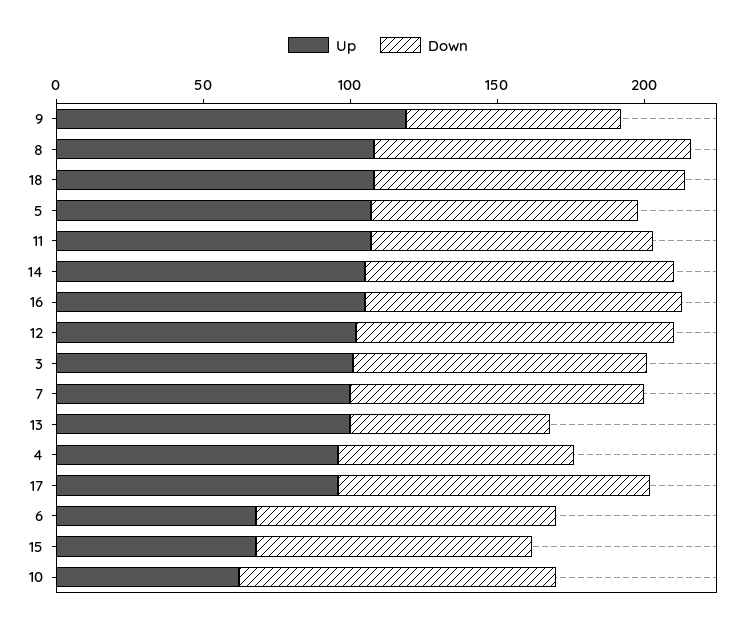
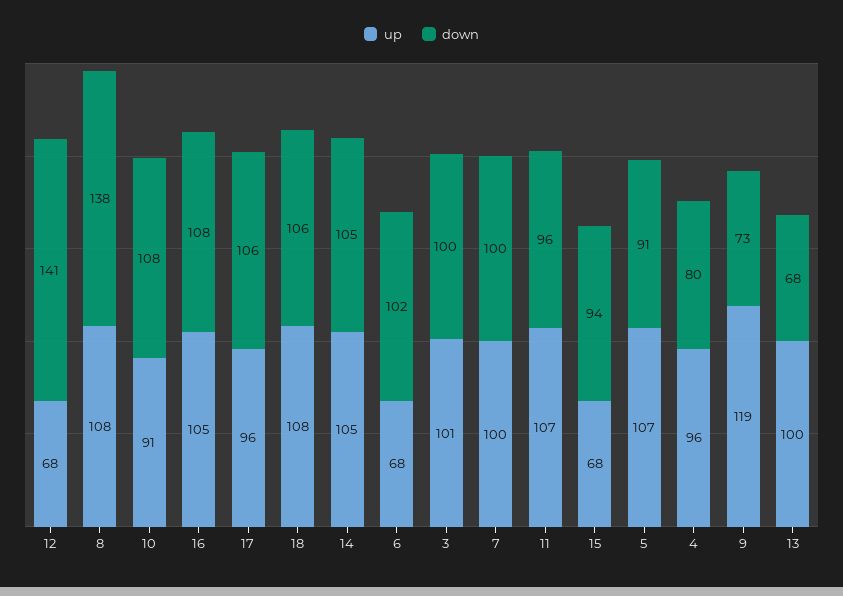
  {
    "Up": {
      "9": 119,
      "8": 108,
      "18": 108,
      "5": 107,
      "11": 107,
      "14": 105,
      "16": 105,
-     "12": 100,
+     "12": 68,
      "3": 101,
      "7": 100,
      "13": 100,
      "4": 96,
      "17": 96,
      "6": 68,
      "15": 68,
-     "10": 60
+     "10": 91
    },
    "Down": {
      "9": 73,
-     "8": 110,
+     "8": 138,
      "18": 106,
      "5": 91,
      "11": 96,
      "14": 105,
      "16": 108,
-     "12": 110,
+     "12": 141,
      "3": 100,
      "7": 100,
      "13": 68,
      "4": 80,
      "17": 106,
      "6": 102,
      "15": 94,
      "10": 108
    }
  }

